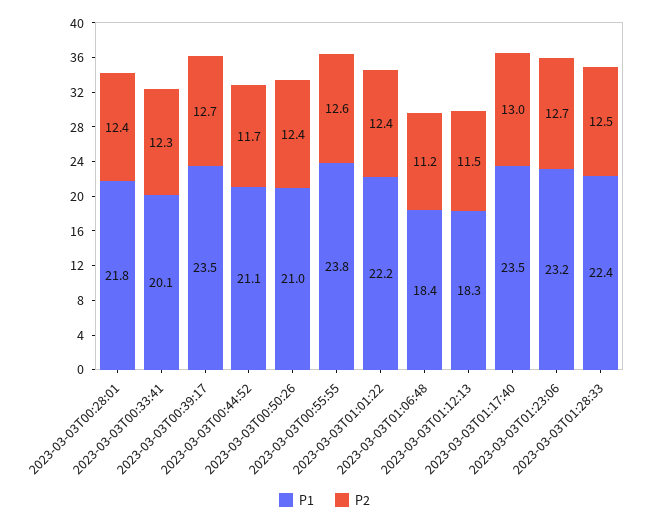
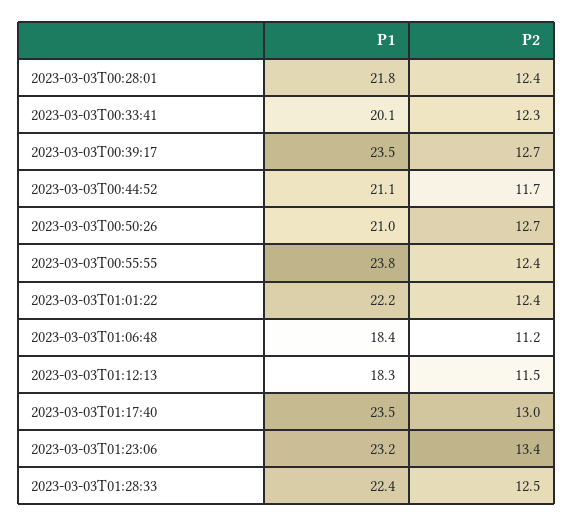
  {
    "P1": {
      "2023-03-03T00:28:01": 21.8,
      "2023-03-03T00:33:41": 20.1,
      "2023-03-03T00:39:17": 23.5,
      "2023-03-03T00:44:52": 21.1,
      "2023-03-03T00:50:26": 21,
      "2023-03-03T00:55:55": 23.8,
      "2023-03-03T01:01:22": 22.2,
      "2023-03-03T01:06:48": 18.4,
      "2023-03-03T01:12:13": 18.3,
      "2023-03-03T01:17:40": 23.5,
      "2023-03-03T01:23:06": 23.2,
      "2023-03-03T01:28:33": 22.4
    },
    "P2": {
      "2023-03-03T00:28:01": 12.4,
      "2023-03-03T00:33:41": 12.3,
      "2023-03-03T00:39:17": 12.7,
      "2023-03-03T00:44:52": 11.7,
-     "2023-03-03T00:50:26": 12.4,
+     "2023-03-03T00:50:26": 12.7,
-     "2023-03-03T00:55:55": 12.6,
+     "2023-03-03T00:55:55": 12.4,
      "2023-03-03T01:01:22": 12.4,
      "2023-03-03T01:06:48": 11.2,
      "2023-03-03T01:12:13": 11.5,
      "2023-03-03T01:17:40": 13,
-     "2023-03-03T01:23:06": 12.7,
+     "2023-03-03T01:23:06": 13.4,
      "2023-03-03T01:28:33": 12.5
    }
  }

